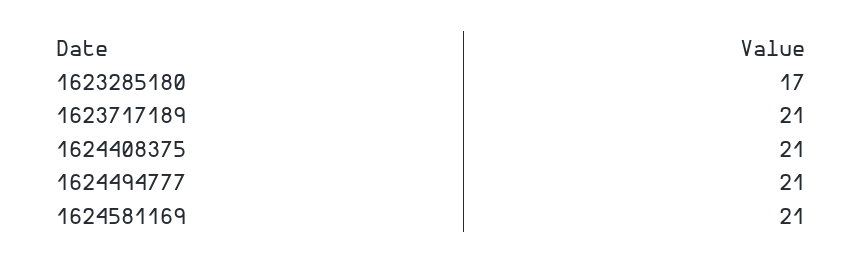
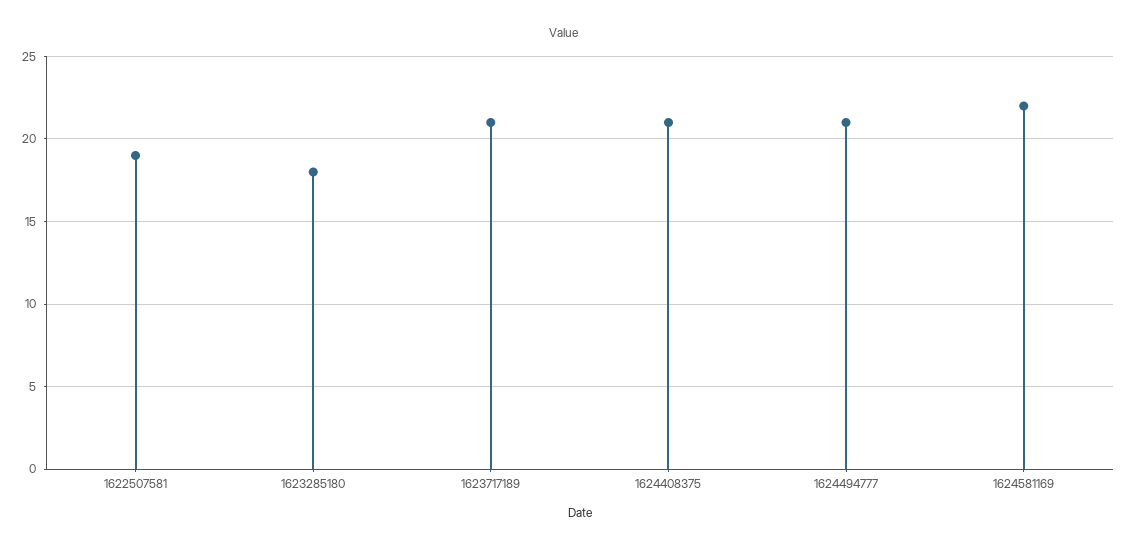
  {
-   "1623285180": 17,
+   "1623285180": 18,
    "1623717189": 21,
    "1624408375": 21,
    "1624494777": 21,
-   "1624581169": 21
+   "1624581169": 22,
+   "1622507581": 19
  }

